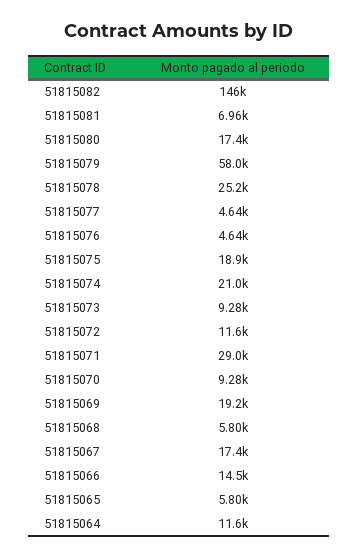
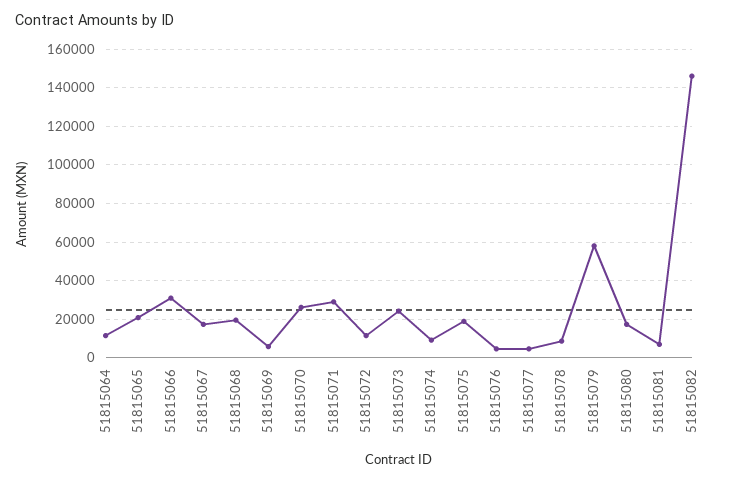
  {
    "51815082": 146000,
    "51815081": 6960,
    "51815080": 17400,
    "51815079": 58000,
-   "51815078": 25200,
+   "51815078": 10000,
    "51815077": 4640,
    "51815076": 4640,
    "51815075": 18900,
-   "51815074": 21000,
+   "51815074": 10000,
-   "51815073": 9280,
+   "51815073": 25000,
    "51815072": 11600,
    "51815071": 29000,
-   "51815070": 9280,
+   "51815070": 25000,
-   "51815069": 19200,
+   "51815069": 5000,
-   "51815068": 5800,
+   "51815068": 20000,
    "51815067": 17400,
-   "51815066": 14500,
+   "51815066": 30000,
-   "51815065": 5800,
+   "51815065": 20000,
    "51815064": 11600
  }

